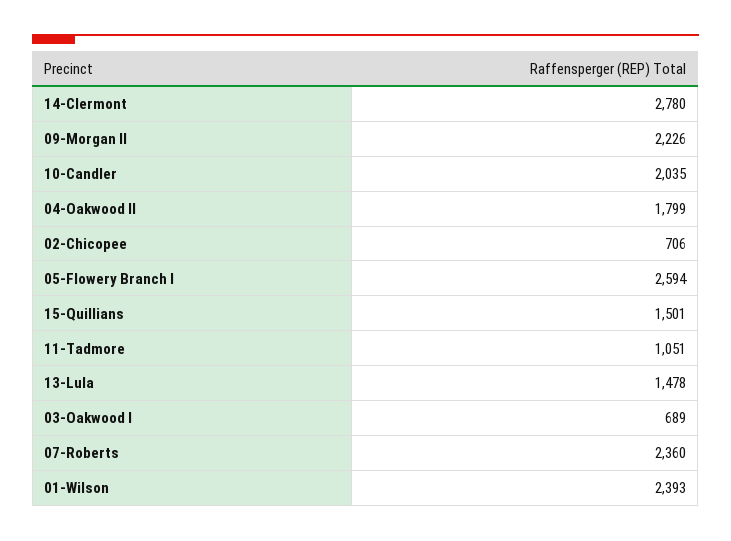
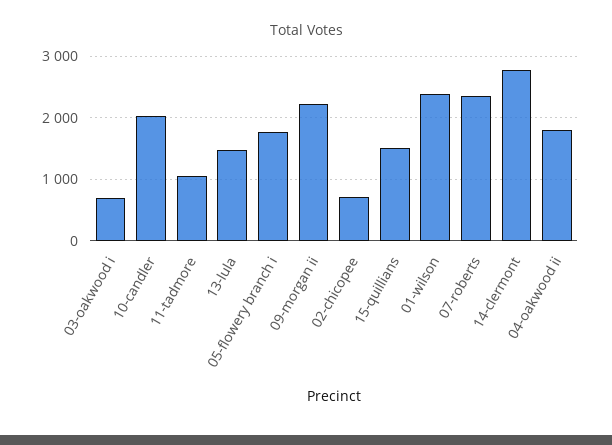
  {
    "14-Clermont": 2780,
    "09-Morgan II": 2226,
    "10-Candler": 2035,
    "04-Oakwood II": 1799,
    "02-Chicopee": 706,
-   "05-Flowery Branch I": 2594,
+   "05-Flowery Branch I": 1800,
    "15-Quillians": 1501,
    "11-Tadmore": 1051,
    "13-Lula": 1478,
    "03-Oakwood I": 689,
    "07-Roberts": 2360,
    "01-Wilson": 2393
  }

